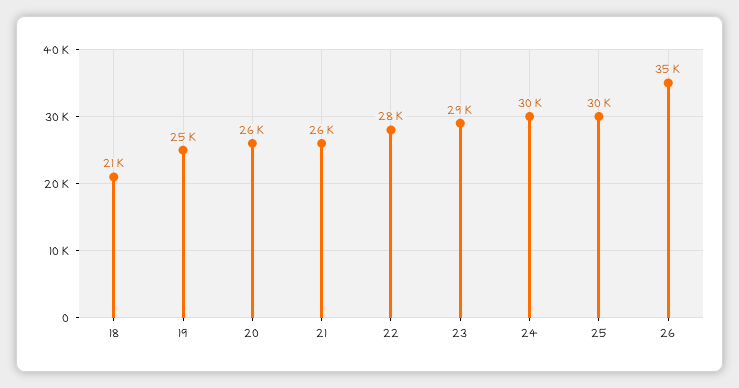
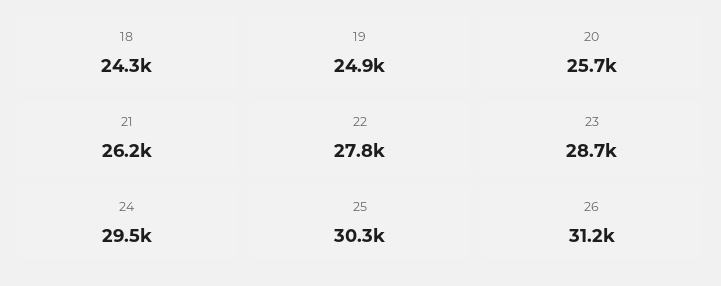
  {
-   "18": 21000,
+   "18": 24300,
    "19": 24900,
    "20": 25700,
    "21": 26200,
    "22": 27800,
    "23": 28700,
    "24": 29500,
    "25": 30300,
-   "26": 35000
+   "26": 31200
  }

